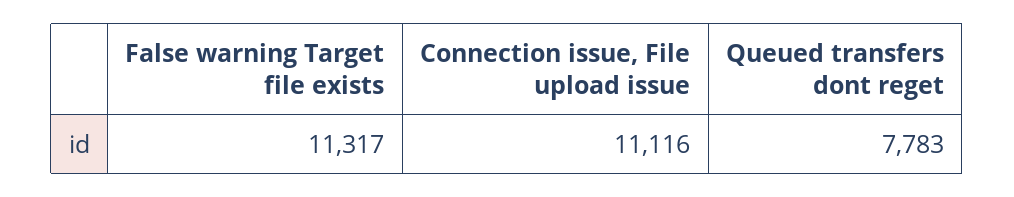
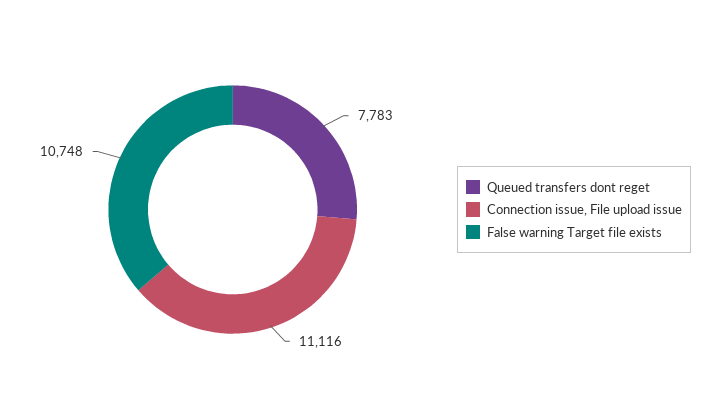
  {
-   "False warning Target file exists": 11317,
+   "False warning Target file exists": 10748,
    "Connection issue, File upload issue": 11116,
    "Queued transfers dont reget": 7783
  }

